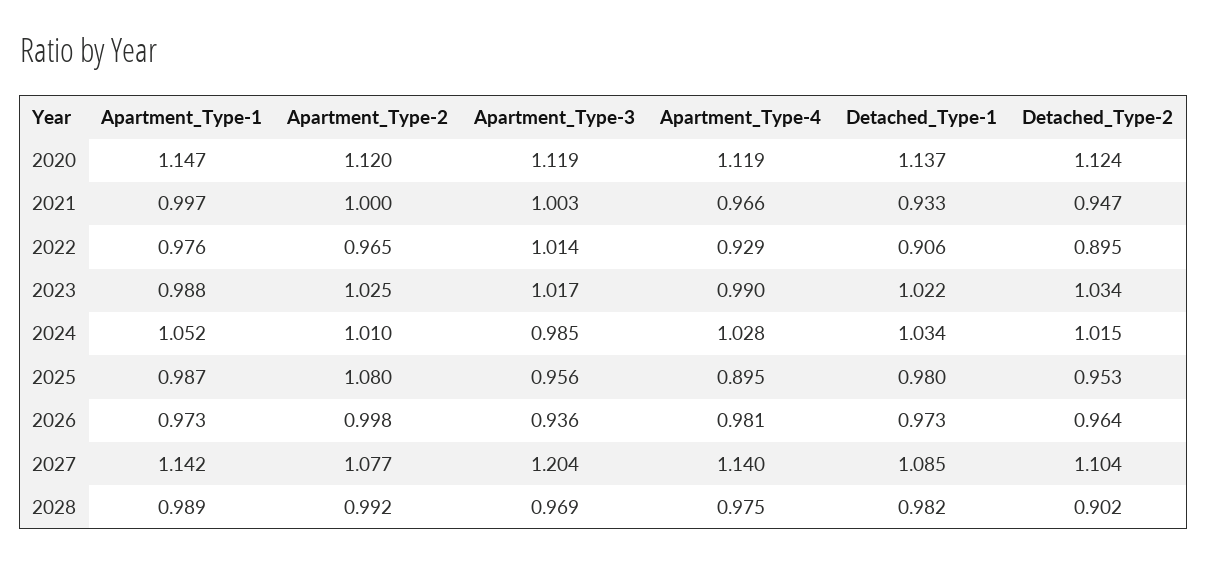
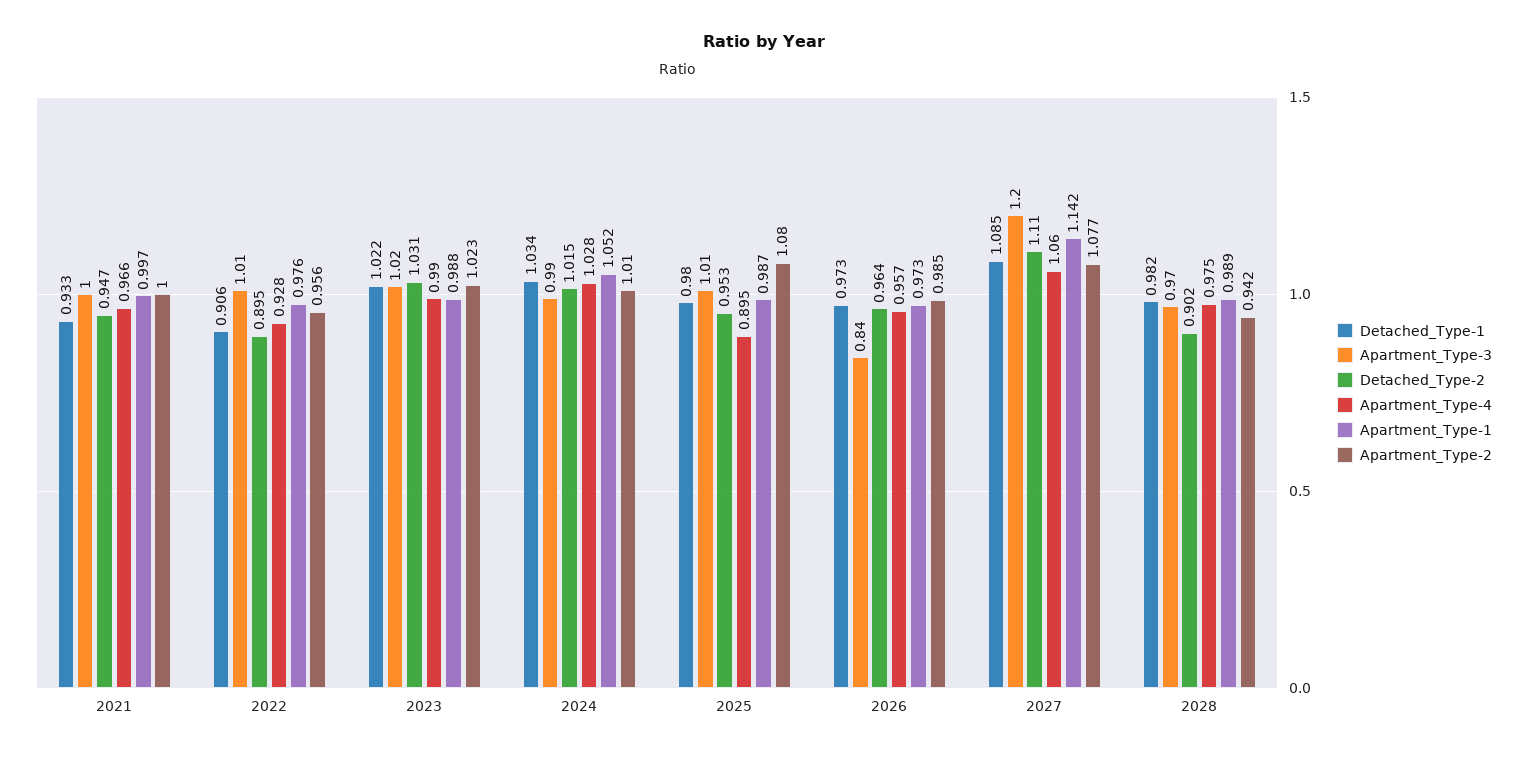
  {
    "Apartment_Type-1": {
-     "2020": 1.147,
      "2021": 0.997,
      "2022": 0.976,
      "2023": 0.988,
      "2024": 1.052,
      "2025": 0.987,
      "2026": 0.973,
      "2027": 1.142,
      "2028": 0.989
    },
    "Apartment_Type-2": {
-     "2020": 1.12,
      "2021": 1,
-     "2022": 0.965,
+     "2022": 0.956,
-     "2023": 1.025,
+     "2023": 1.023,
      "2024": 1.01,
      "2025": 1.08,
-     "2026": 0.998,
+     "2026": 0.985,
      "2027": 1.077,
-     "2028": 0.992
+     "2028": 0.942
    },
    "Apartment_Type-3": {
-     "2020": 1.119,
      "2021": 1.003,
      "2022": 1.014,
      "2023": 1.017,
      "2024": 0.985,
-     "2025": 0.956,
+     "2025": 1.01,
-     "2026": 0.936,
+     "2026": 0.84,
      "2027": 1.204,
      "2028": 0.969
    },
    "Apartment_Type-4": {
-     "2020": 1.119,
      "2021": 0.966,
-     "2022": 0.929,
+     "2022": 0.928,
      "2023": 0.99,
      "2024": 1.028,
      "2025": 0.895,
-     "2026": 0.981,
+     "2026": 0.957,
-     "2027": 1.14,
+     "2027": 1.06,
      "2028": 0.975
    },
    "Detached_Type-1": {
-     "2020": 1.137,
      "2021": 0.933,
      "2022": 0.906,
      "2023": 1.022,
      "2024": 1.034,
      "2025": 0.98,
      "2026": 0.973,
      "2027": 1.085,
      "2028": 0.982
    },
    "Detached_Type-2": {
-     "2020": 1.124,
      "2021": 0.947,
      "2022": 0.895,
-     "2023": 1.034,
+     "2023": 1.031,
      "2024": 1.015,
      "2025": 0.953,
      "2026": 0.964,
-     "2027": 1.104,
+     "2027": 1.11,
      "2028": 0.902
    }
  }

